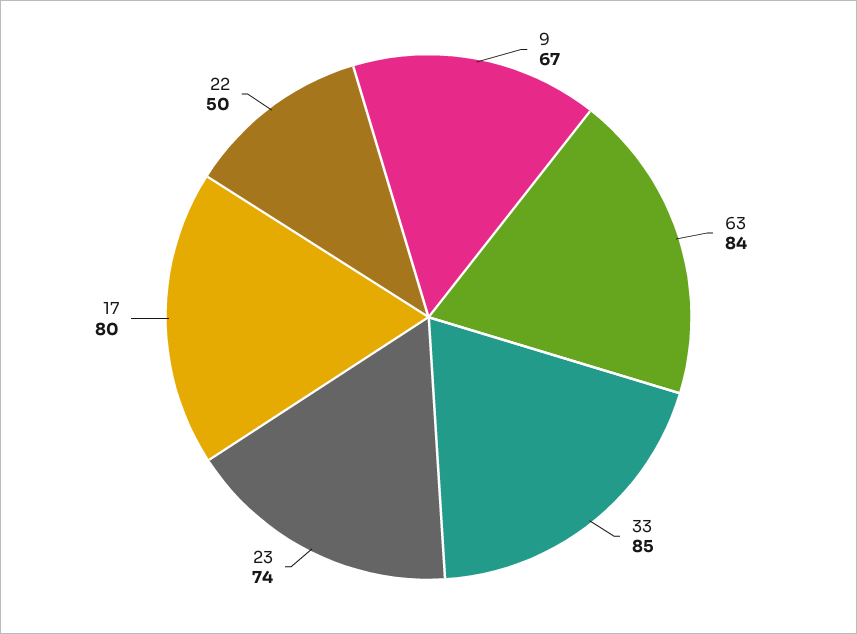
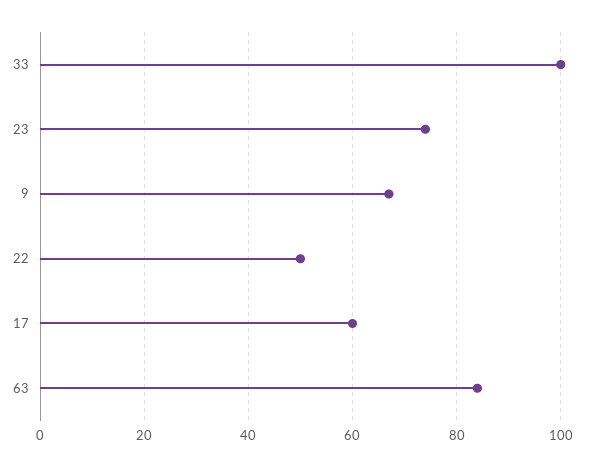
  {
    "9": 67,
    "63": 84,
-   "33": 85,
+   "33": 100,
    "23": 74,
-   "17": 80,
+   "17": 60,
    "22": 50
  }

